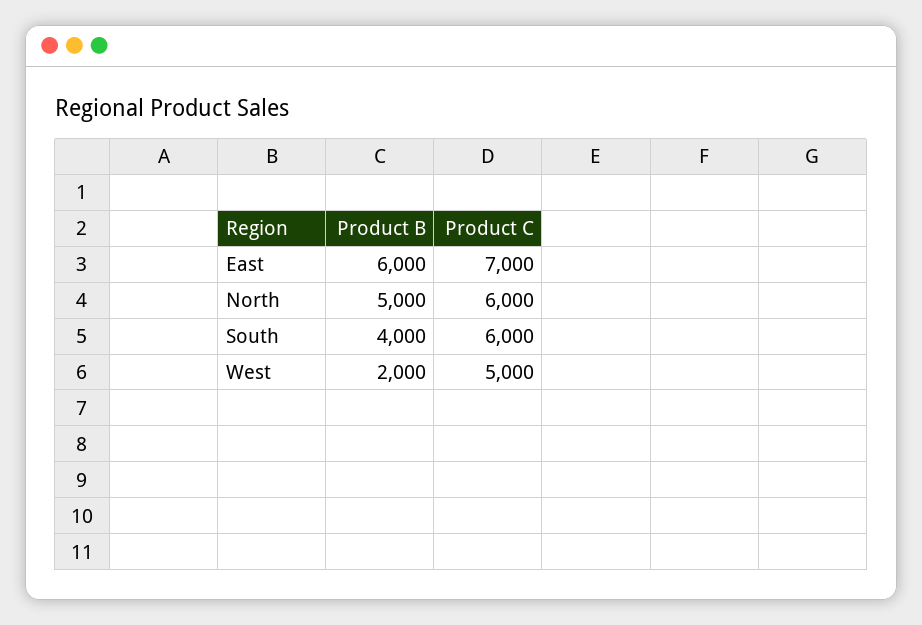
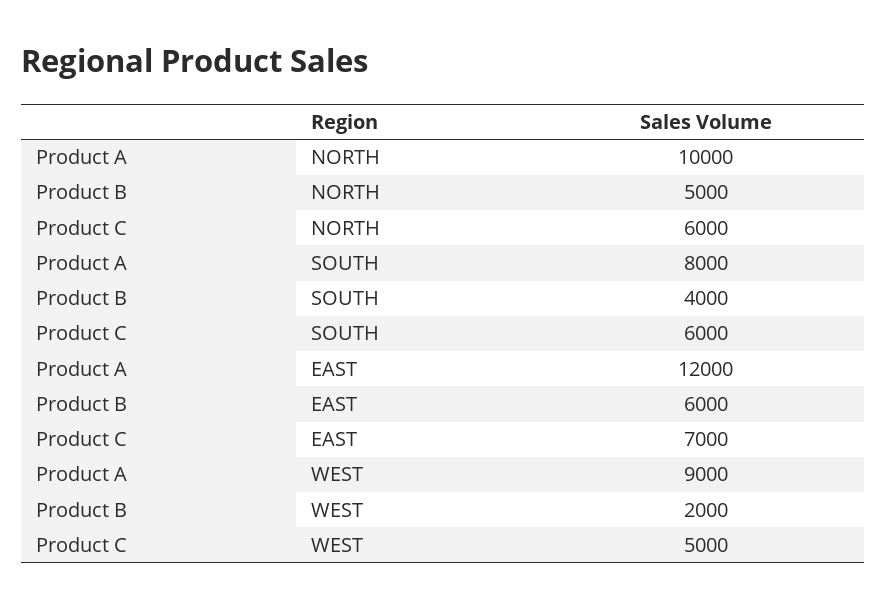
  {
    "Product B": {
      "East": 6000,
      "North": 5000,
      "South": 4000,
      "West": 2000
    },
    "Product C": {
      "East": 7000,
      "North": 6000,
      "South": 6000,
      "West": 5000
-   }
+   },
+   "Product A": {
+     "North": 10000,
+     "South": 8000,
+     "East": 12000,
+     "West": 9000
+   }
  }

